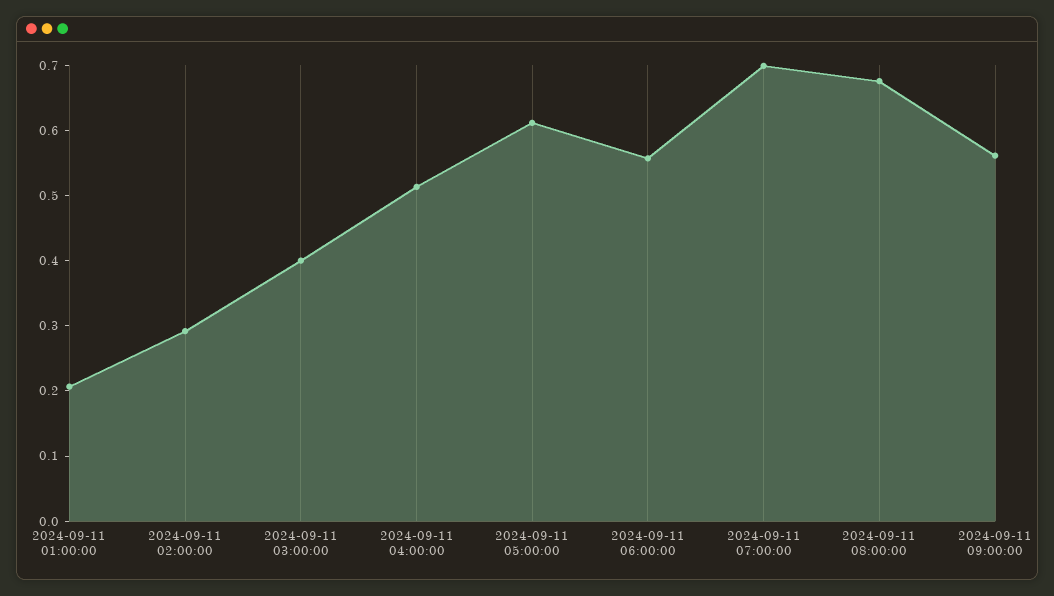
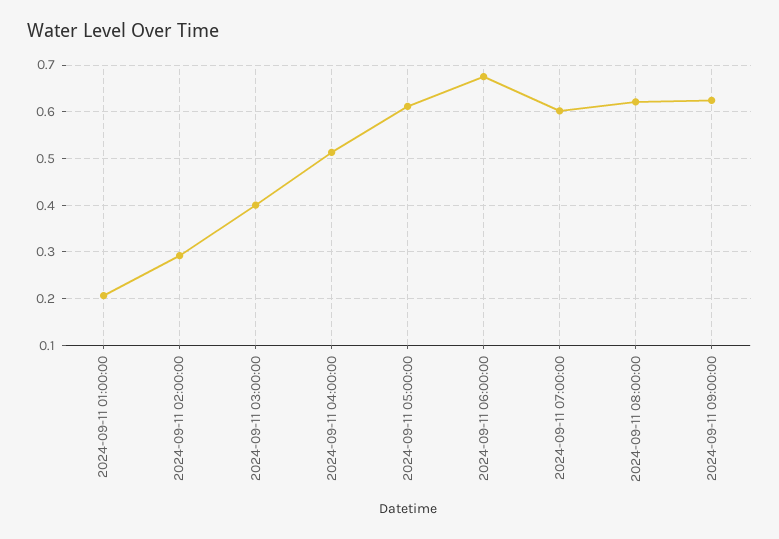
  {
    "2024-09-11 01:00:00": 0.2,
    "2024-09-11 02:00:00": 0.3,
    "2024-09-11 03:00:00": 0.4,
    "2024-09-11 04:00:00": 0.52,
    "2024-09-11 05:00:00": 0.62,
-   "2024-09-11 06:00:00": 0.56,
+   "2024-09-11 06:00:00": 0.68,
-   "2024-09-11 07:00:00": 0.7,
+   "2024-09-11 07:00:00": 0.6,
-   "2024-09-11 08:00:00": 0.68,
+   "2024-09-11 08:00:00": 0.62,
-   "2024-09-11 09:00:00": 0.56
+   "2024-09-11 09:00:00": 0.62
  }

